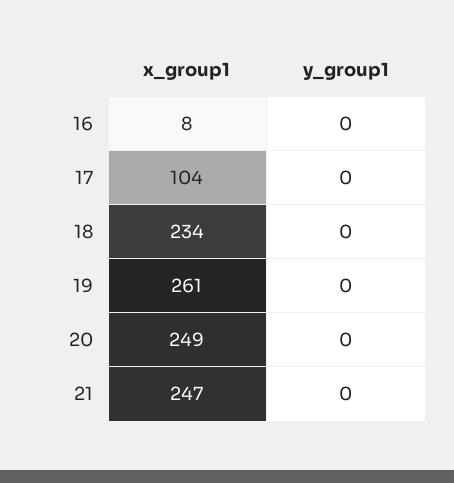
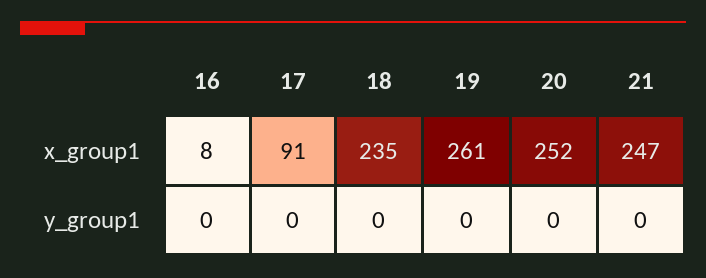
  {
    "x_group1": {
      "16": 8,
-     "17": 104,
+     "17": 91,
-     "18": 234,
+     "18": 235,
      "19": 261,
-     "20": 249,
+     "20": 252,
      "21": 247
    },
    "y_group1": {
      "16": 0,
      "17": 0,
      "18": 0,
      "19": 0,
      "20": 0,
      "21": 0
    }
  }

